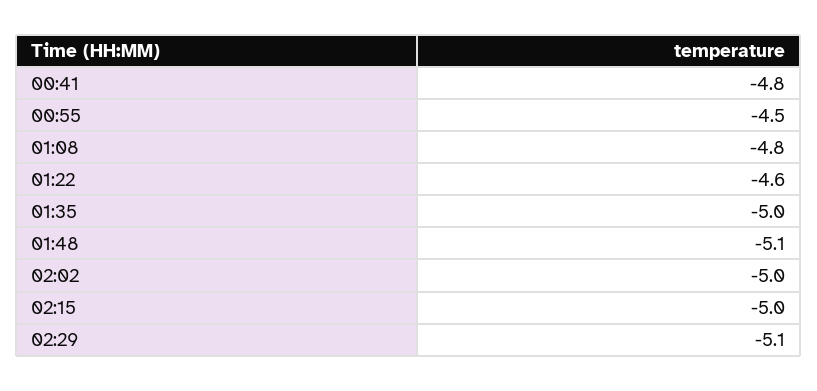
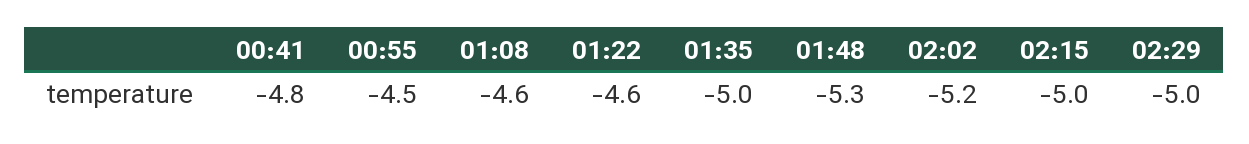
  {
    "00:41": -4.8,
    "00:55": -4.5,
-   "01:08": -4.8,
+   "01:08": -4.6,
    "01:22": -4.6,
    "01:35": -5,
-   "01:48": -5.1,
+   "01:48": -5.3,
-   "02:02": -5,
+   "02:02": -5.2,
    "02:15": -5,
-   "02:29": -5.1
+   "02:29": -5
  }

